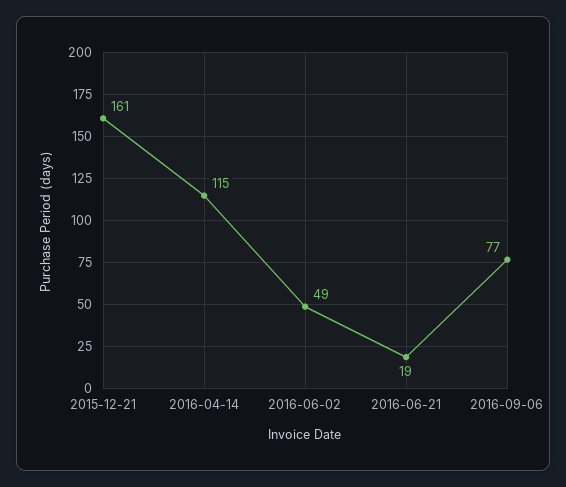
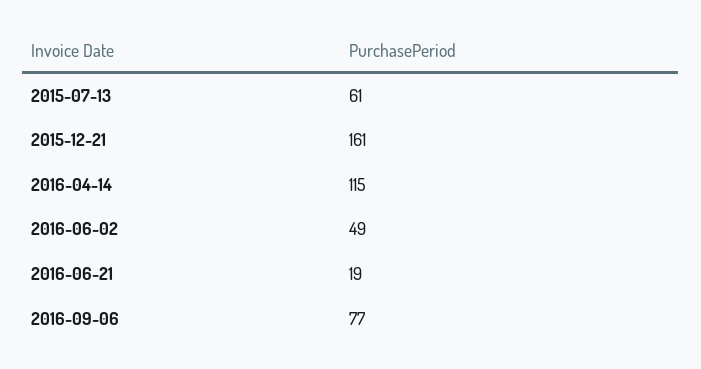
  {
    "2015-12-21": 161,
    "2016-04-14": 115,
    "2016-06-02": 49,
    "2016-06-21": 19,
-   "2016-09-06": 77
+   "2016-09-06": 77,
+   "2015-07-13": 61
  }

